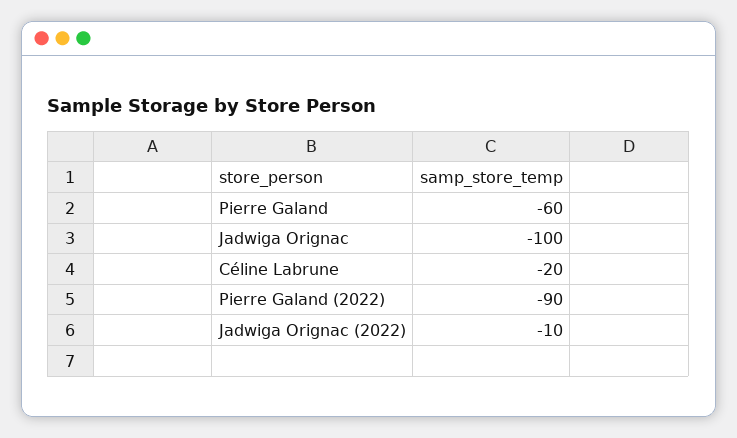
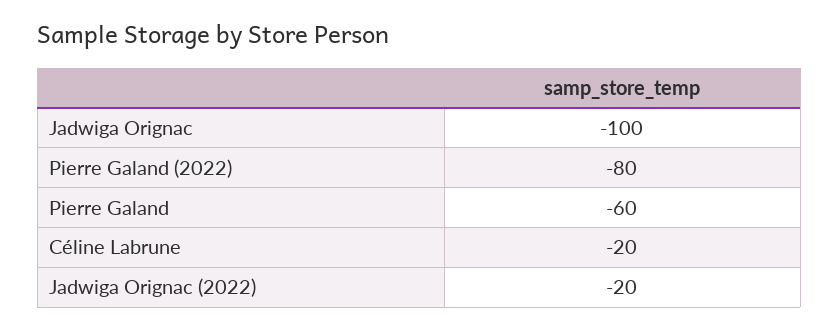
  {
    "Pierre Galand": -60,
    "Jadwiga Orignac": -100,
    "Céline Labrune": -20,
-   "Pierre Galand (2022)": -90,
+   "Pierre Galand (2022)": -80,
-   "Jadwiga Orignac (2022)": -10
+   "Jadwiga Orignac (2022)": -20
  }

